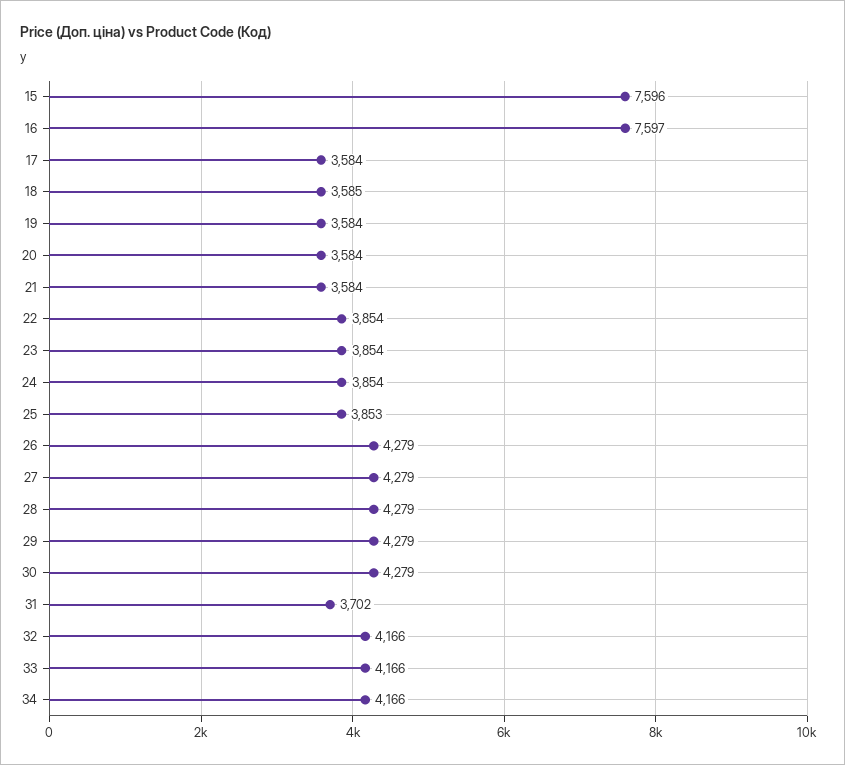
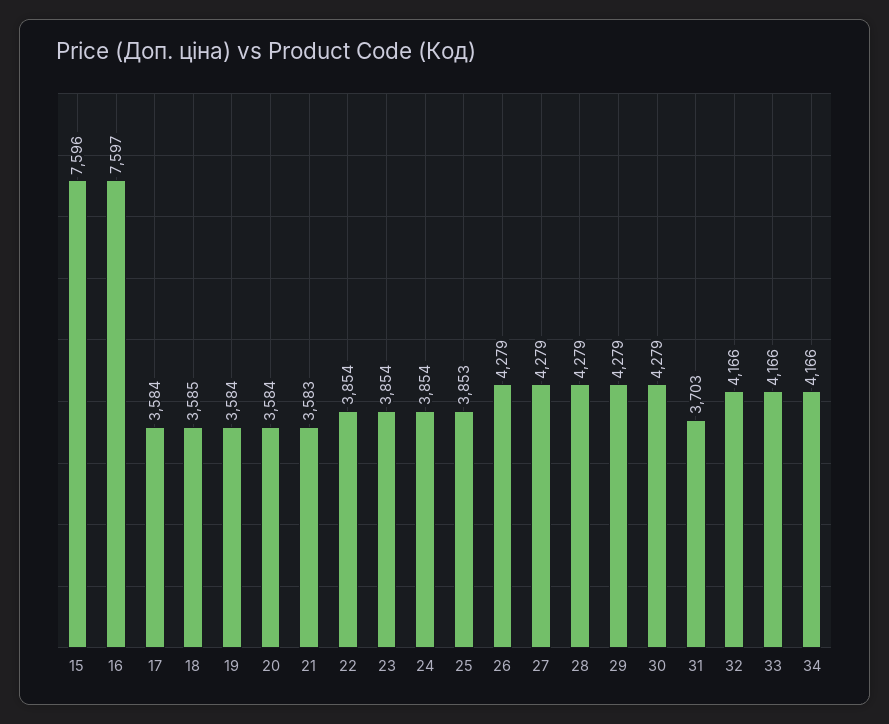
  {
    "15": 7596,
    "16": 7597,
    "17": 3584,
    "18": 3585,
    "19": 3584,
    "20": 3584,
-   "21": 3584,
+   "21": 3583,
    "22": 3854,
    "23": 3854,
    "24": 3854,
    "25": 3853,
    "26": 4279,
    "27": 4279,
    "28": 4279,
    "29": 4279,
    "30": 4279,
-   "31": 3702,
+   "31": 3703,
    "32": 4166,
    "33": 4166,
    "34": 4166
  }

